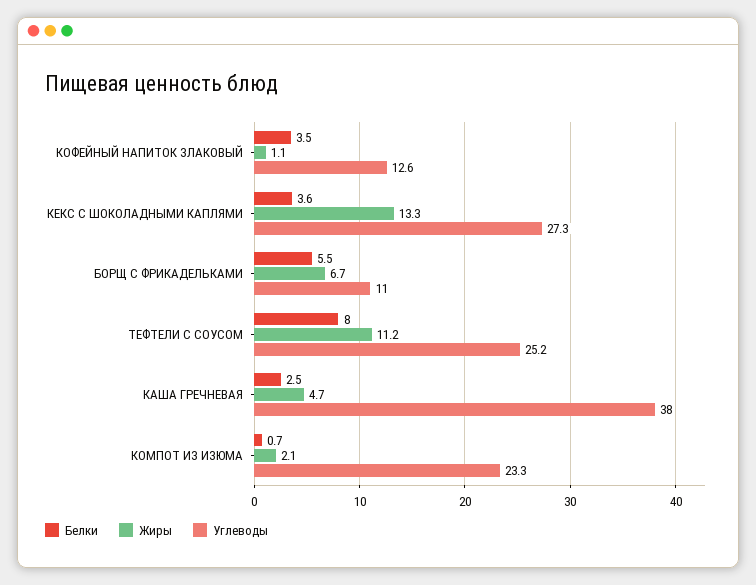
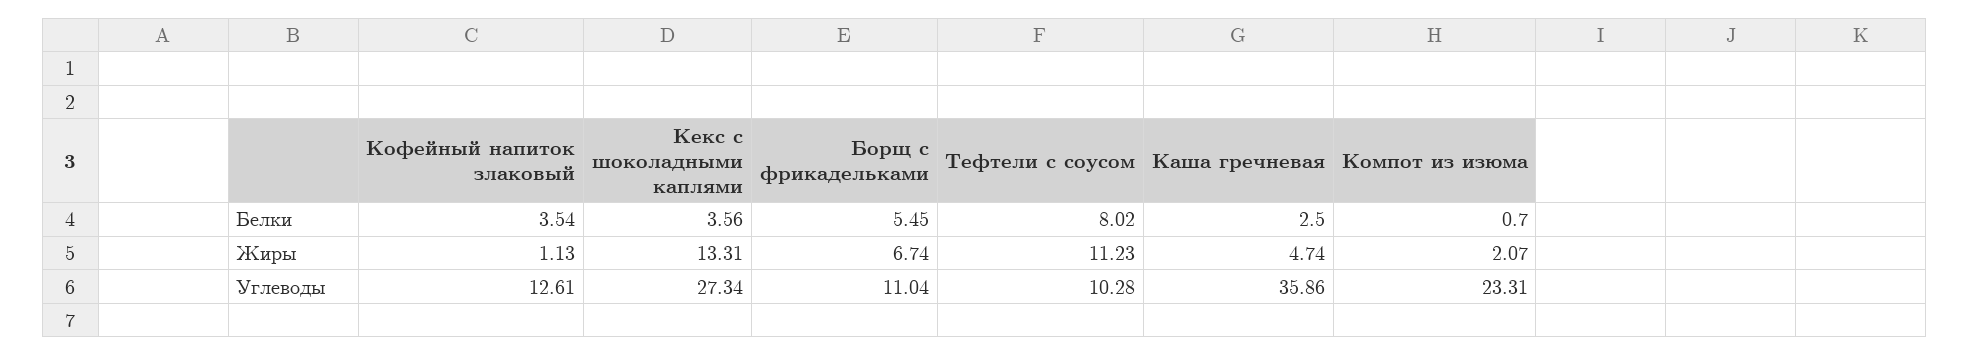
  {
    "Белки": {
      "КОФЕЙНЫЙ НАПИТОК ЗЛАКОВЫЙ": 3.54,
      "КЕКС С ШОКОЛАДНЫМИ КАПЛЯМИ": 3.56,
      "БОРЩ С ФРИКАДЕЛЬКАМИ": 5.45,
      "ТЕФТЕЛИ С СОУСОМ": 8.02,
      "КАША ГРЕЧНЕВАЯ": 2.5,
      "КОМПОТ ИЗ ИЗЮМА": 0.7
    },
    "Жиры": {
      "КОФЕЙНЫЙ НАПИТОК ЗЛАКОВЫЙ": 1.13,
      "КЕКС С ШОКОЛАДНЫМИ КАПЛЯМИ": 13.31,
      "БОРЩ С ФРИКАДЕЛЬКАМИ": 6.74,
      "ТЕФТЕЛИ С СОУСОМ": 11.23,
      "КАША ГРЕЧНЕВАЯ": 4.74,
      "КОМПОТ ИЗ ИЗЮМА": 2.07
    },
    "Углеводы": {
      "КОФЕЙНЫЙ НАПИТОК ЗЛАКОВЫЙ": 12.61,
      "КЕКС С ШОКОЛАДНЫМИ КАПЛЯМИ": 27.34,
      "БОРЩ С ФРИКАДЕЛЬКАМИ": 11.04,
-     "ТЕФТЕЛИ С СОУСОМ": 25.2,
+     "ТЕФТЕЛИ С СОУСОМ": 10.28,
-     "КАША ГРЕЧНЕВАЯ": 38,
+     "КАША ГРЕЧНЕВАЯ": 35.86,
      "КОМПОТ ИЗ ИЗЮМА": 23.31
    }
  }

